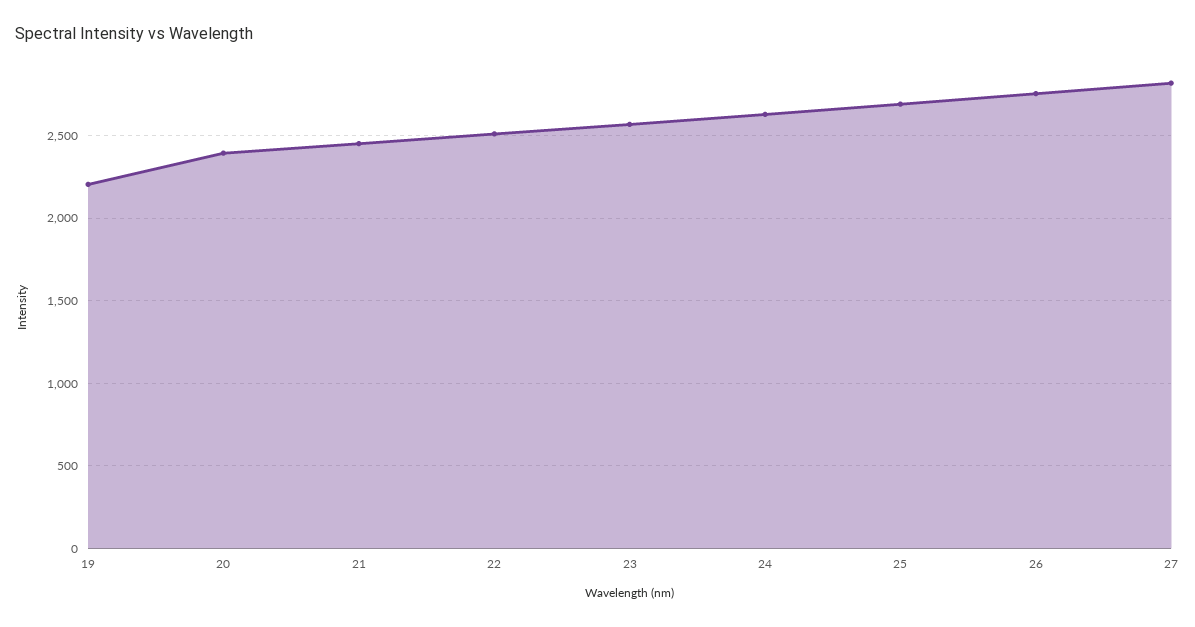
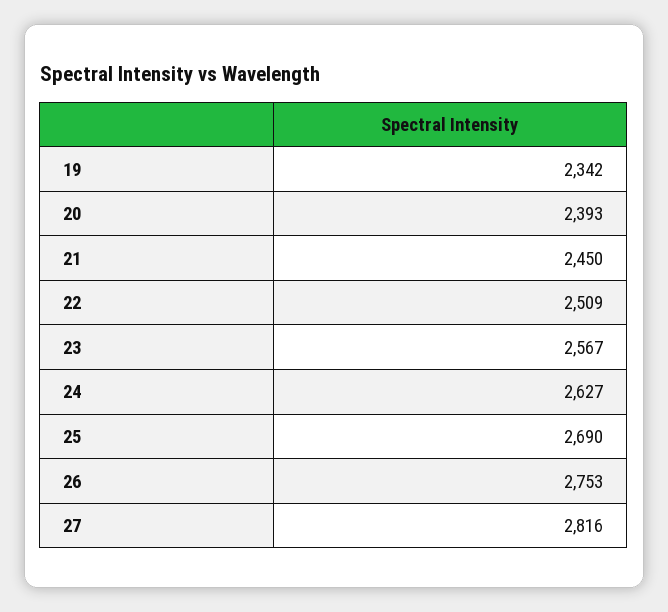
  {
-   "19": 2200,
+   "19": 2342,
    "20": 2393,
    "21": 2450,
    "22": 2509,
    "23": 2567,
    "24": 2627,
    "25": 2690,
    "26": 2753,
    "27": 2816
  }

